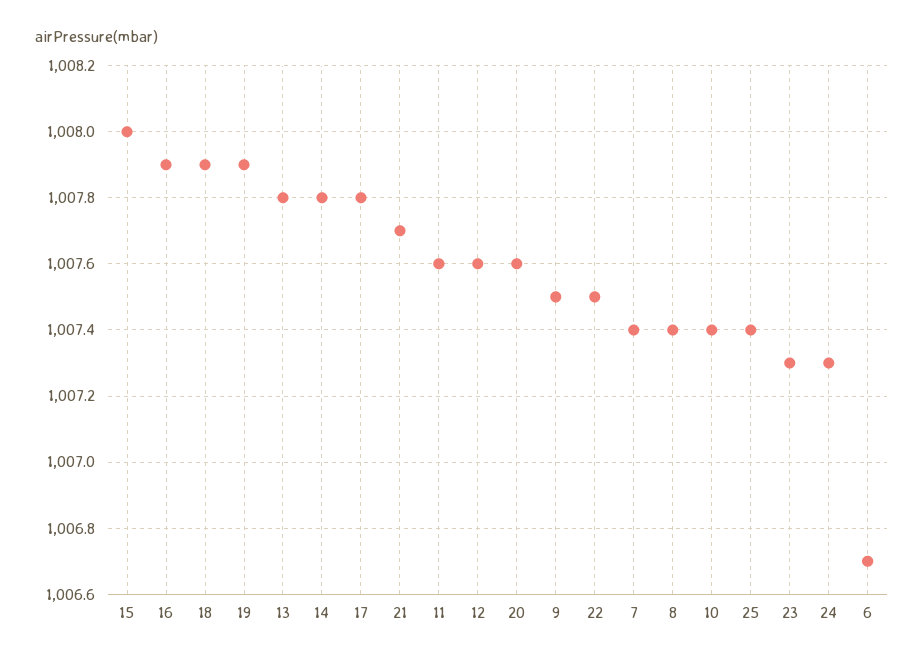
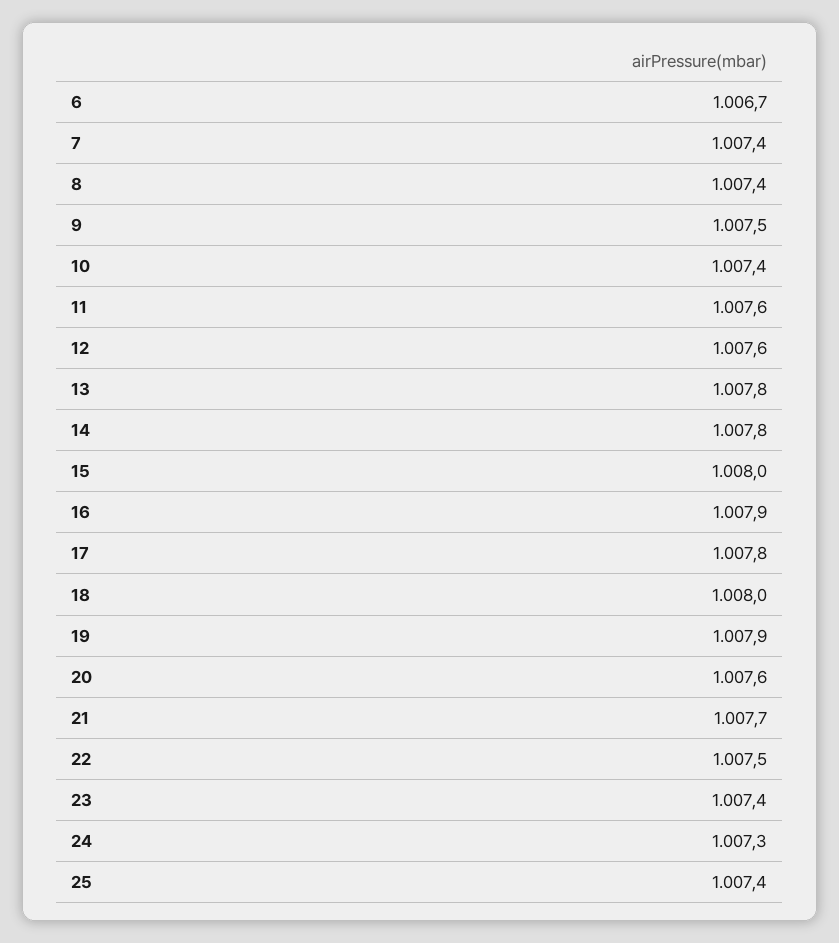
  {
    "15": 1008,
    "16": 1007.9,
-   "18": 1007.9,
+   "18": 1008,
    "19": 1007.9,
    "13": 1007.8,
    "14": 1007.8,
    "17": 1007.8,
    "21": 1007.7,
    "11": 1007.6,
    "12": 1007.6,
    "20": 1007.6,
    "9": 1007.5,
    "22": 1007.5,
    "7": 1007.4,
    "8": 1007.4,
    "10": 1007.4,
    "25": 1007.4,
-   "23": 1007.3,
+   "23": 1007.4,
    "24": 1007.3,
    "6": 1006.7
  }

